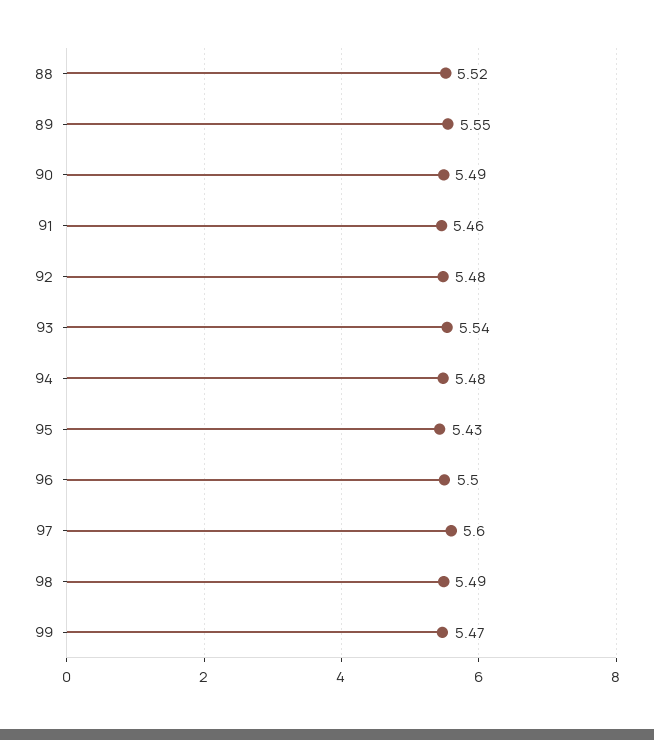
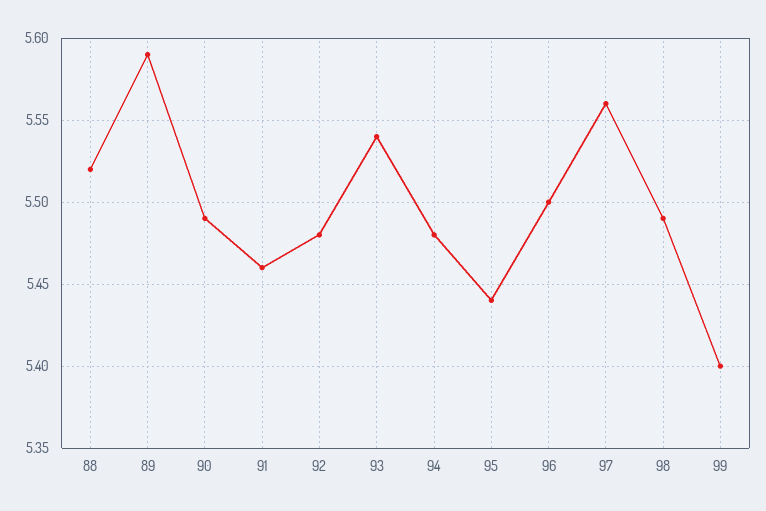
  {
    "88": 5.52,
-   "89": 5.55,
+   "89": 5.59,
    "90": 5.49,
    "91": 5.46,
    "92": 5.48,
    "93": 5.54,
    "94": 5.48,
-   "95": 5.43,
+   "95": 5.44,
    "96": 5.5,
-   "97": 5.6,
+   "97": 5.56,
    "98": 5.49,
-   "99": 5.47
+   "99": 5.4
  }

